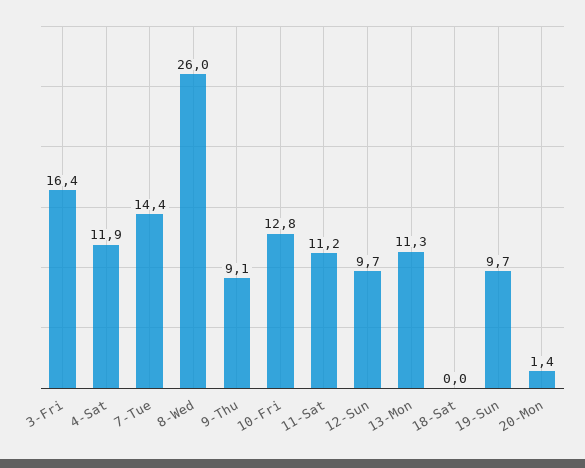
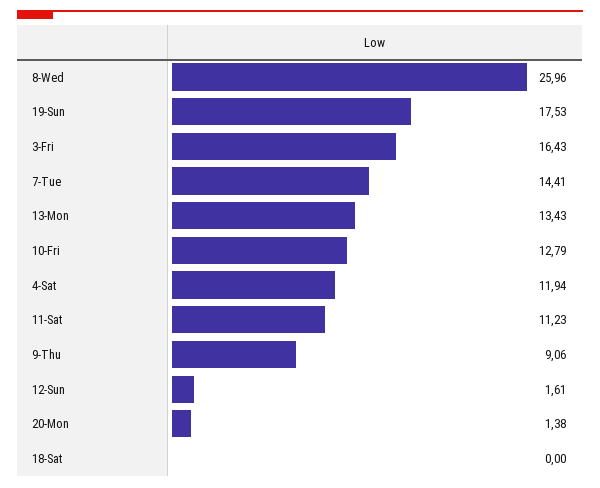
  {
    "3-Fri": 16.43,
    "4-Sat": 11.94,
    "7-Tue": 14.41,
    "8-Wed": 25.96,
    "9-Thu": 9.06,
    "10-Fri": 12.79,
    "11-Sat": 11.23,
-   "12-Sun": 9.7,
+   "12-Sun": 1.61,
-   "13-Mon": 11.3,
+   "13-Mon": 13.43,
    "18-Sat": 0,
-   "19-Sun": 9.7,
+   "19-Sun": 17.53,
    "20-Mon": 1.38
  }

